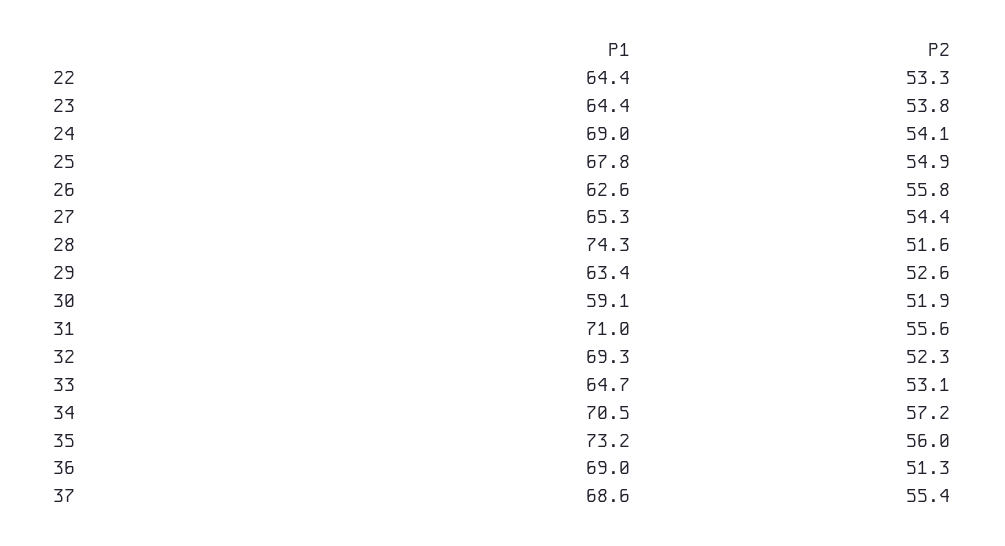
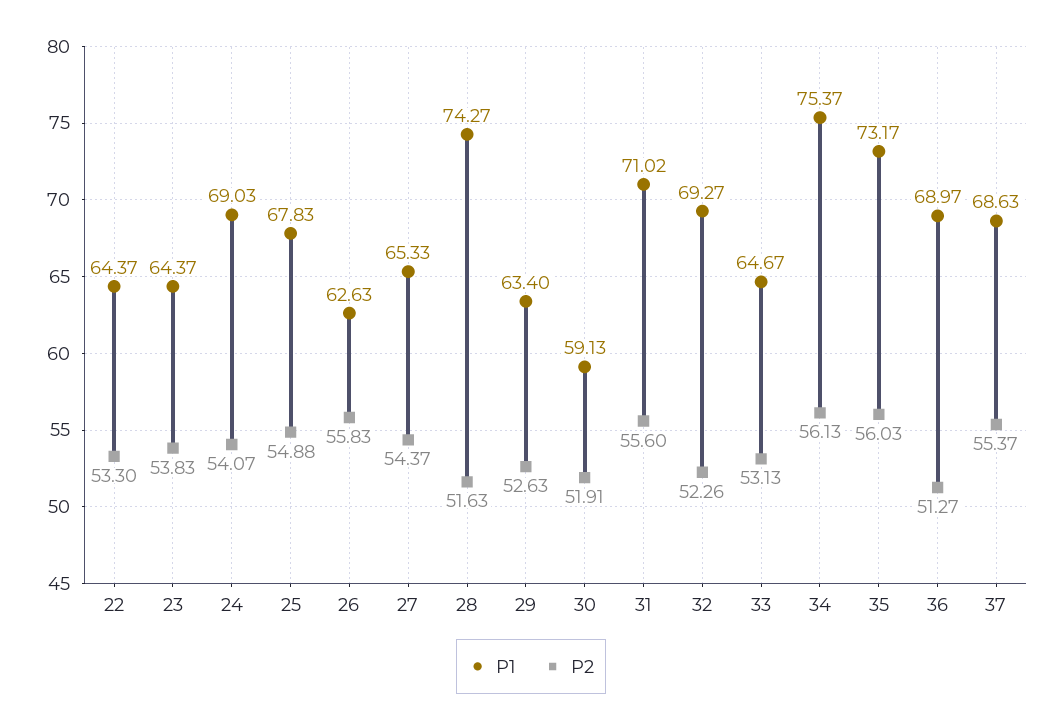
  {
    "P1": {
      "22": 64.37,
      "23": 64.37,
      "24": 69.03,
      "25": 67.83,
      "26": 62.63,
      "27": 65.33,
      "28": 74.27,
      "29": 63.4,
      "30": 59.13,
      "31": 71.02,
      "32": 69.27,
      "33": 64.67,
-     "34": 70.5,
+     "34": 75.37,
      "35": 73.17,
      "36": 68.97,
      "37": 68.63
    },
    "P2": {
      "22": 53.3,
      "23": 53.83,
      "24": 54.07,
      "25": 54.88,
      "26": 55.83,
      "27": 54.37,
      "28": 51.63,
      "29": 52.63,
      "30": 51.91,
      "31": 55.6,
      "32": 52.26,
      "33": 53.13,
-     "34": 57.2,
+     "34": 56.13,
      "35": 56.03,
      "36": 51.27,
      "37": 55.37
    }
  }

